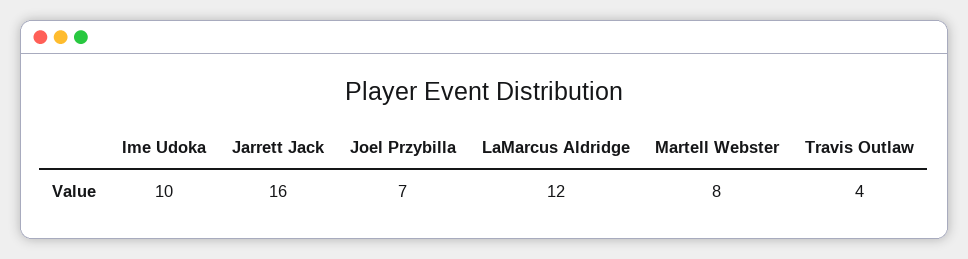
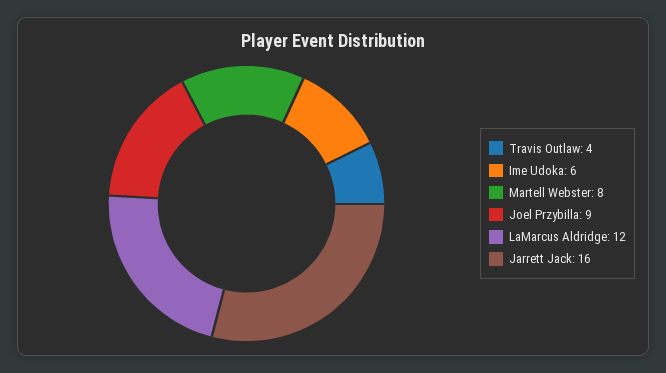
  {
-   "Ime Udoka": 10,
+   "Ime Udoka": 6,
    "Jarrett Jack": 16,
-   "Joel Przybilla": 7,
+   "Joel Przybilla": 9,
    "LaMarcus Aldridge": 12,
    "Martell Webster": 8,
    "Travis Outlaw": 4
  }

